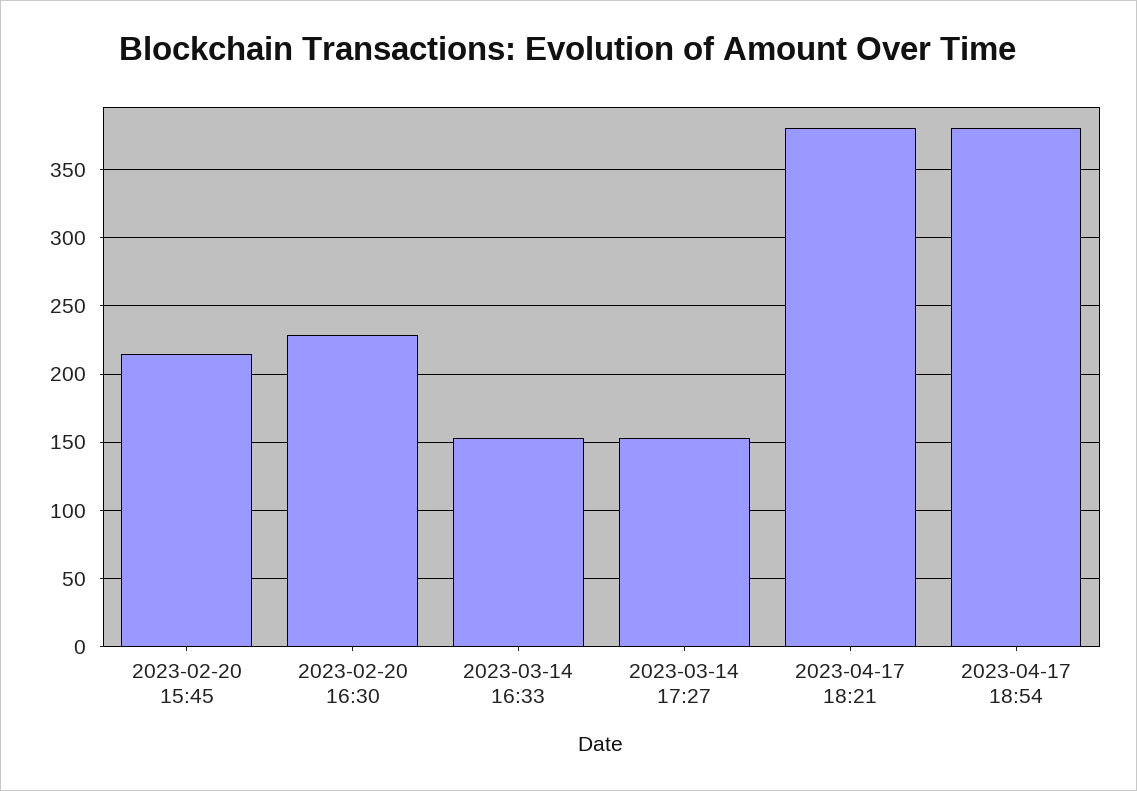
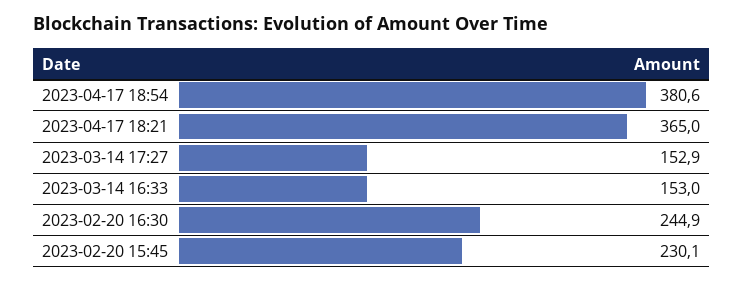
  {
-   "2023-02-20 15:45": 215,
+   "2023-02-20 15:45": 230.1,
-   "2023-02-20 16:30": 230,
+   "2023-02-20 16:30": 244.9,
    "2023-03-14 16:33": 153,
    "2023-03-14 17:27": 152.9,
-   "2023-04-17 18:21": 380,
+   "2023-04-17 18:21": 365,
    "2023-04-17 18:54": 380.6
  }

